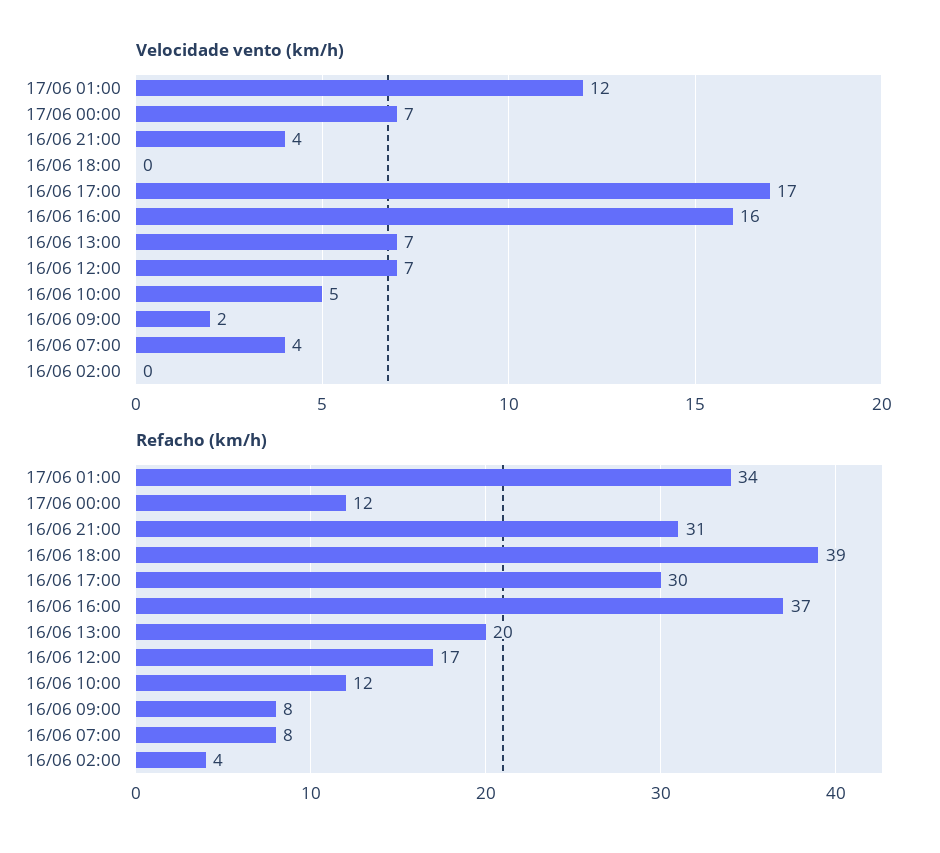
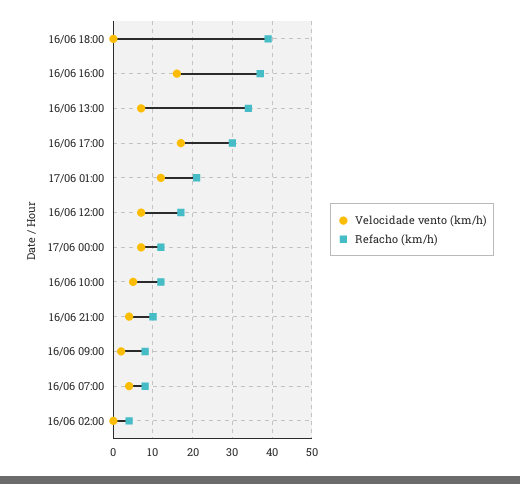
  {
    "Velocidade vento (km/h)": {
      "17/06 01:00": 12,
      "17/06 00:00": 7,
      "16/06 21:00": 4,
      "16/06 18:00": 0,
      "16/06 17:00": 17,
      "16/06 16:00": 16,
      "16/06 13:00": 7,
      "16/06 12:00": 7,
      "16/06 10:00": 5,
      "16/06 09:00": 2,
      "16/06 07:00": 4,
      "16/06 02:00": 0
    },
    "Refacho (km/h)": {
-     "17/06 01:00": 34,
+     "17/06 01:00": 20,
      "17/06 00:00": 12,
-     "16/06 21:00": 31,
+     "16/06 21:00": 10,
      "16/06 18:00": 39,
      "16/06 17:00": 30,
      "16/06 16:00": 37,
-     "16/06 13:00": 20,
+     "16/06 13:00": 35,
      "16/06 12:00": 17,
      "16/06 10:00": 12,
      "16/06 09:00": 8,
      "16/06 07:00": 8,
      "16/06 02:00": 4
    }
  }

